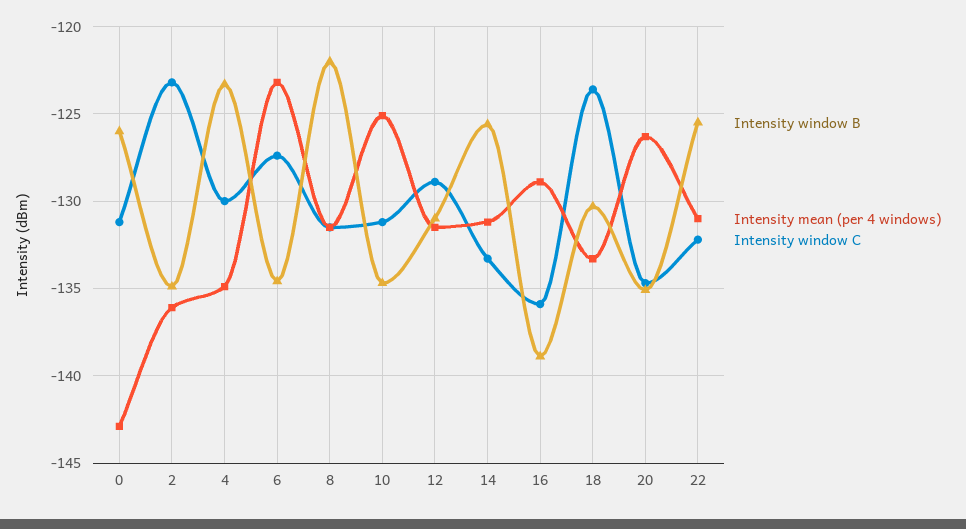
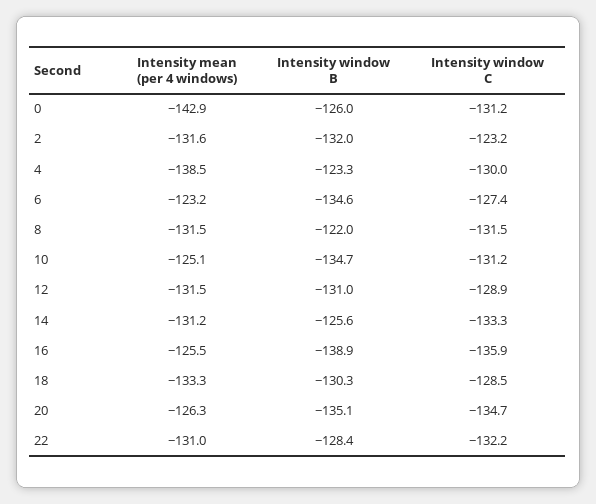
  {
    "Intensity window B": {
      "0": -126,
-     "2": -135,
+     "2": -132,
      "4": -123.3,
      "6": -134.6,
      "8": -122,
      "10": -134.7,
      "12": -131,
      "14": -125.6,
      "16": -138.9,
      "18": -130.3,
      "20": -135.1,
-     "22": -125.5
+     "22": -128.4
    },
    "Intensity mean (per 4 windows)": {
      "0": -142.9,
-     "2": -136,
+     "2": -131.6,
-     "4": -135,
+     "4": -138.5,
      "6": -123.2,
      "8": -131.5,
      "10": -125.1,
      "12": -131.5,
      "14": -131.2,
-     "16": -129,
+     "16": -125.5,
      "18": -133.3,
      "20": -126.3,
      "22": -131
    },
    "Intensity window C": {
      "0": -131.2,
      "2": -123.2,
      "4": -130,
      "6": -127.4,
      "8": -131.5,
      "10": -131.2,
      "12": -128.9,
      "14": -133.3,
      "16": -135.9,
-     "18": -123.5,
+     "18": -128.5,
      "20": -134.7,
      "22": -132.2
    }
  }

